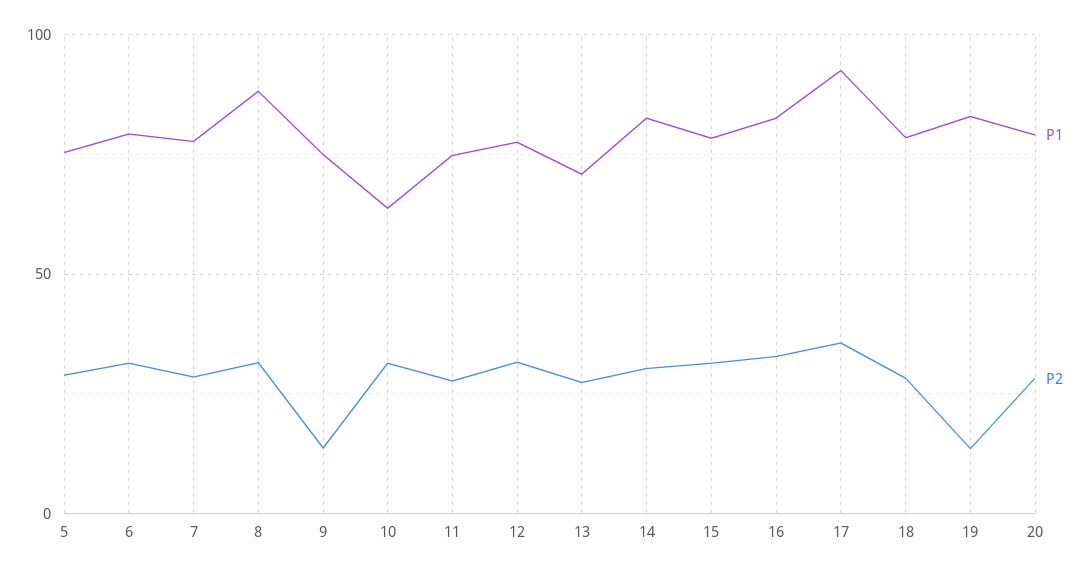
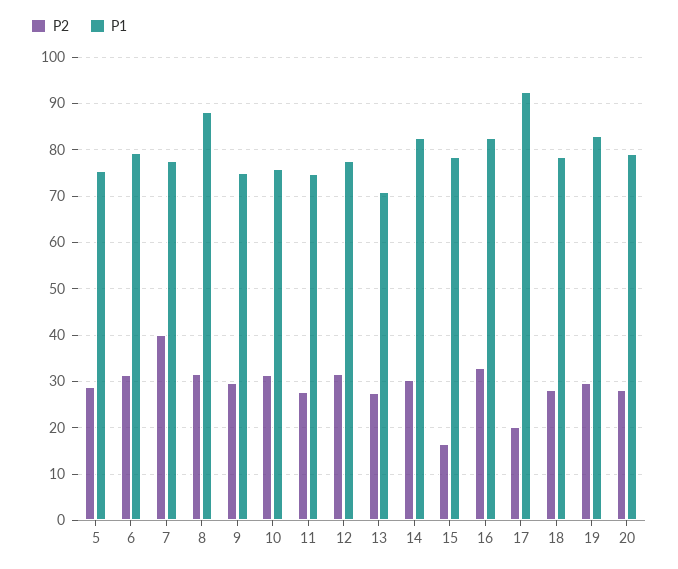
  {
    "P1": {
      "5": 76,
      "6": 80,
      "7": 78,
      "8": 88,
      "9": 74,
-     "10": 65,
+     "10": 76,
      "11": 74,
      "12": 78,
      "13": 70,
      "14": 82,
      "15": 78,
      "16": 82,
      "17": 92,
      "18": 78,
      "19": 82,
      "20": 80
    },
    "P2": {
      "5": 28,
      "6": 32,
-     "7": 30,
+     "7": 40,
      "8": 32,
-     "9": 15,
+     "9": 30,
      "10": 32,
      "11": 28,
      "12": 32,
      "13": 28,
      "14": 30,
-     "15": 30,
+     "15": 16,
      "16": 32,
-     "17": 35,
+     "17": 20,
      "18": 28,
-     "19": 15,
+     "19": 30,
      "20": 28
    }
  }

